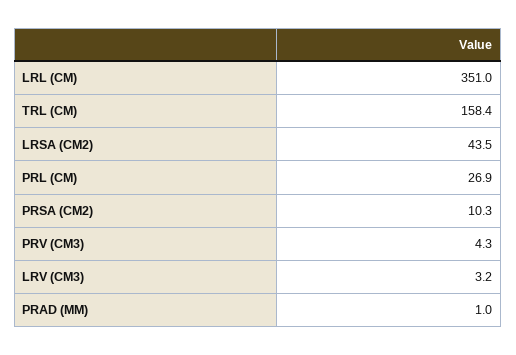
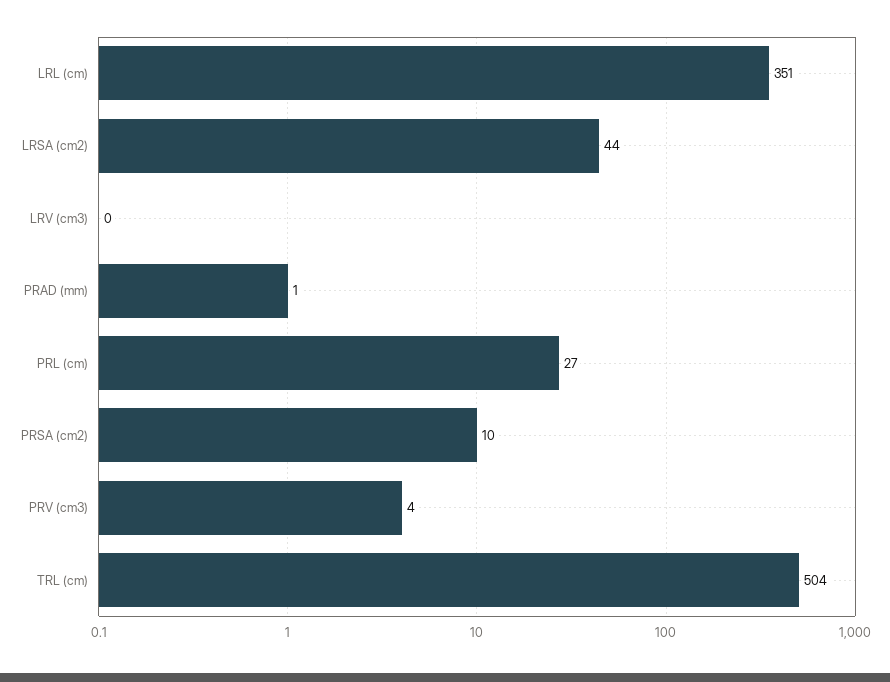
  {
    "LRL (CM)": 351,
-   "TRL (CM)": 158.4,
+   "TRL (CM)": 504,
    "LRSA (CM2)": 43.5,
    "PRL (CM)": 26.9,
    "PRSA (CM2)": 10.3,
    "PRV (CM3)": 4.3,
-   "LRV (CM3)": 3.2,
+   "LRV (CM3)": 0,
    "PRAD (MM)": 1
  }

